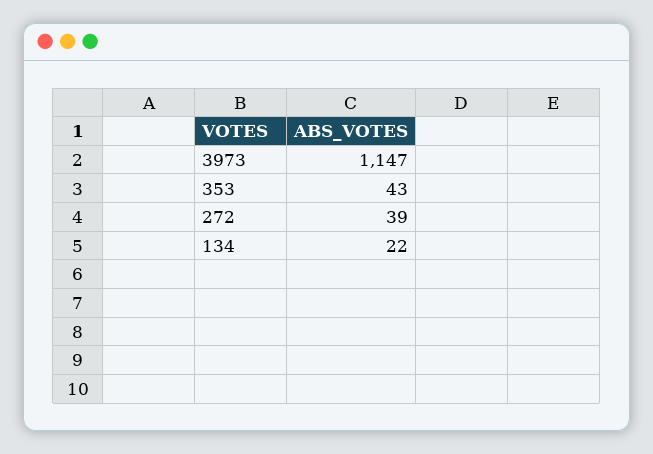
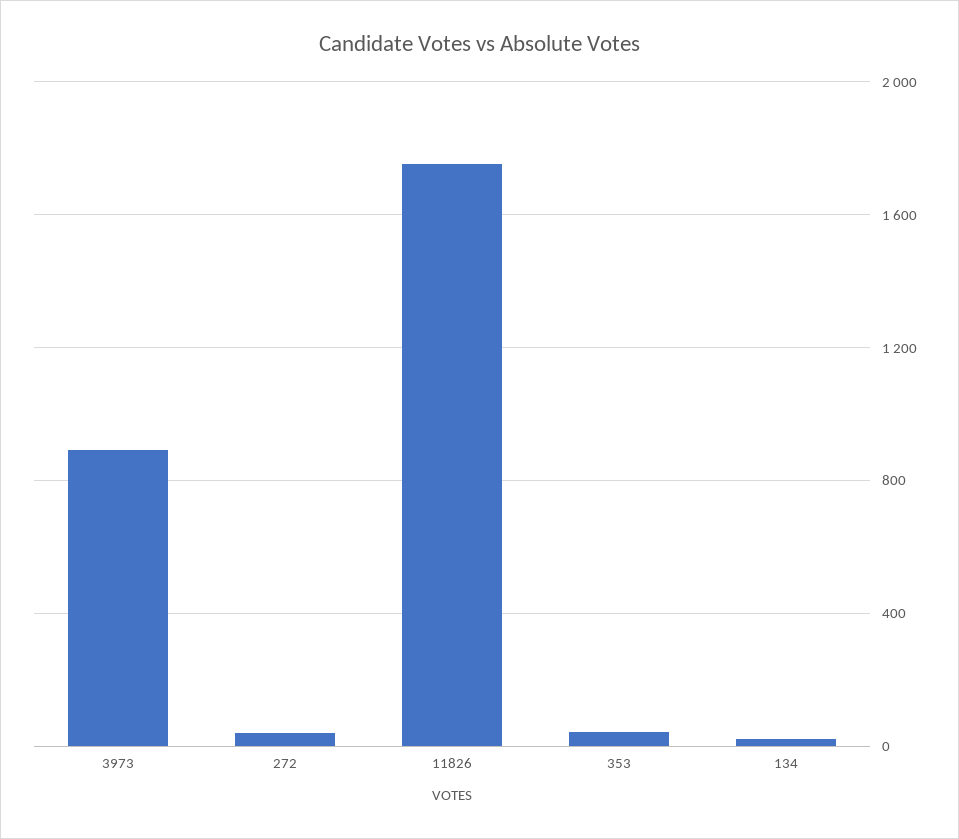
  {
-   "3973": 1147,
+   "3973": 900,
    "353": 43,
    "272": 39,
-   "134": 22
+   "134": 22,
+   "11826": 1750
  }

